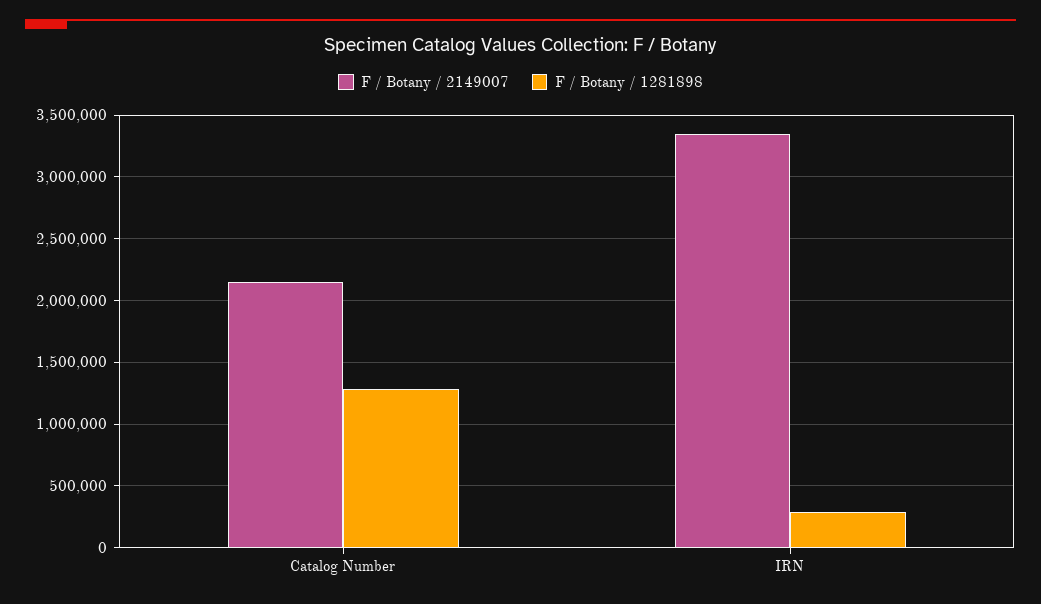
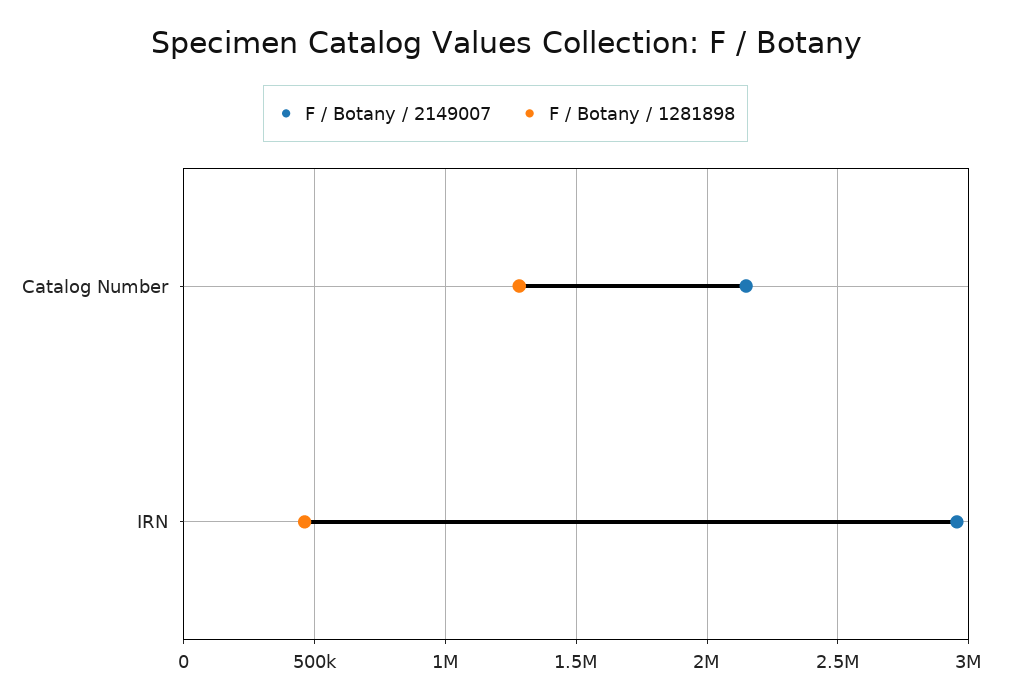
  {
    "F / Botany / 2149007": {
      "Catalog Number": 2150000,
-     "IRN": 3350000
+     "IRN": 2950000
    },
    "F / Botany / 1281898": {
      "Catalog Number": 1300000,
-     "IRN": 300000
+     "IRN": 450000
    }
  }

